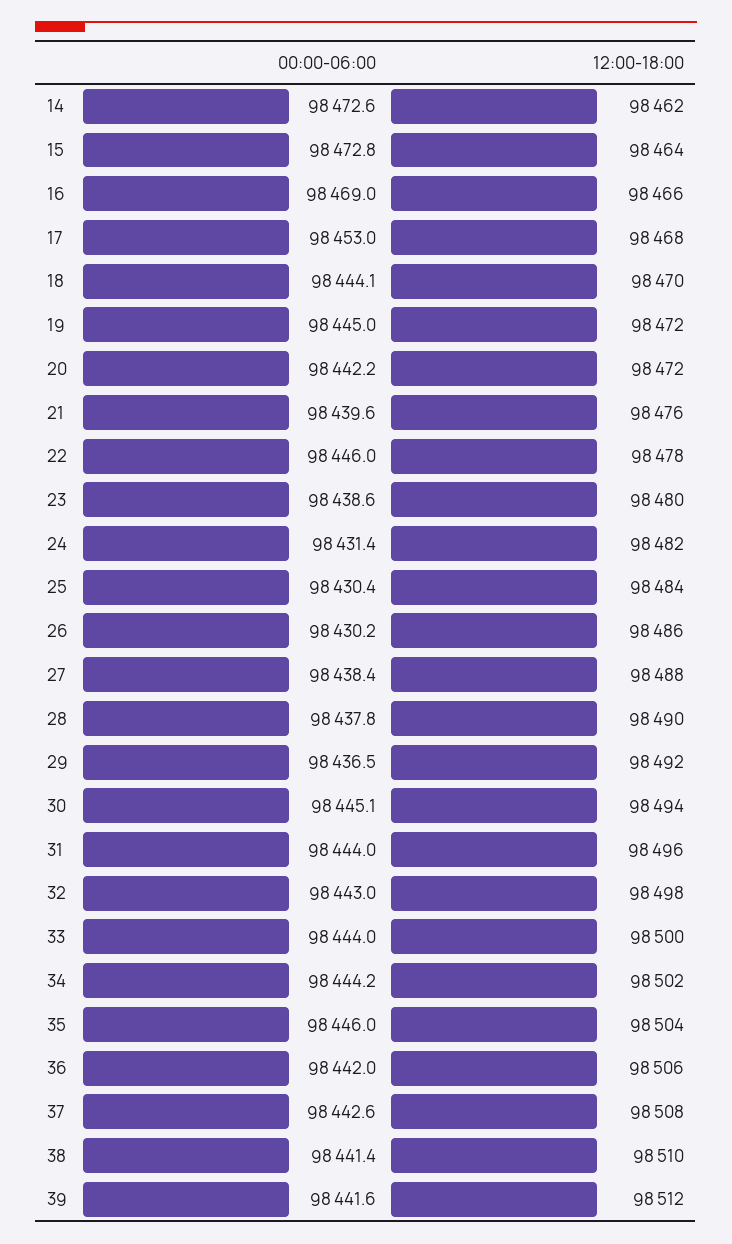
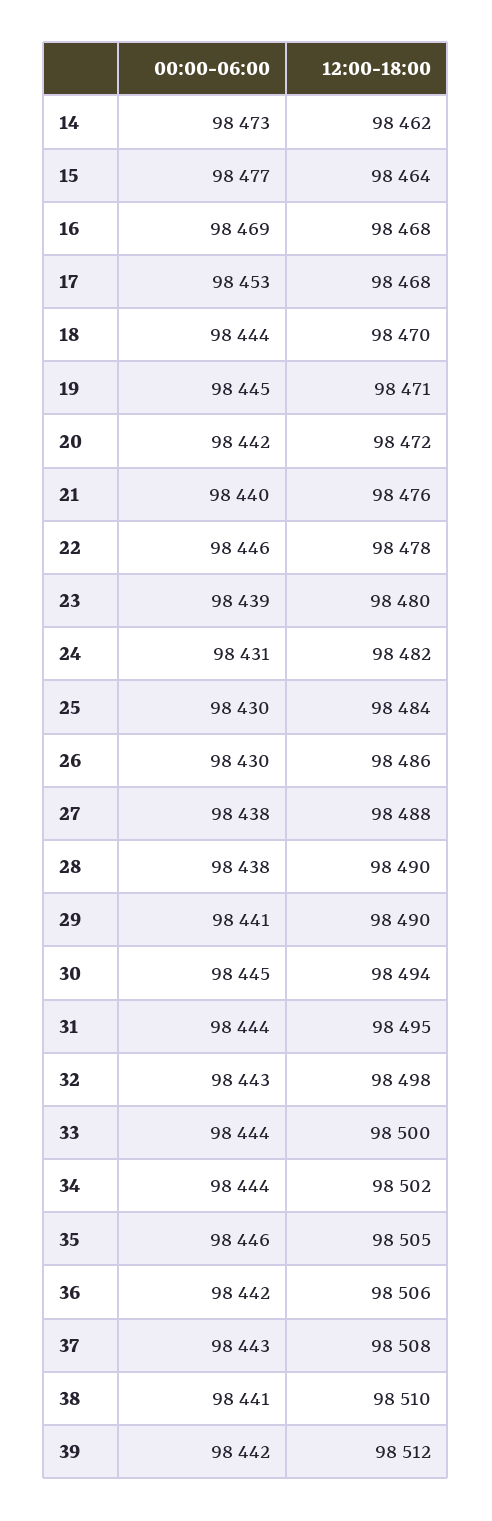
  {
    "00:00-06:00": {
      "14": 98472.6,
-     "15": 98472.8,
+     "15": 98477,
      "16": 98469,
      "17": 98453,
      "18": 98444.1,
      "19": 98445,
      "20": 98442.2,
      "21": 98439.6,
      "22": 98446,
      "23": 98438.6,
      "24": 98431.4,
      "25": 98430.4,
      "26": 98430.2,
      "27": 98438.4,
      "28": 98437.8,
-     "29": 98436.5,
+     "29": 98441,
      "30": 98445.1,
      "31": 98444,
      "32": 98443,
      "33": 98444,
      "34": 98444.2,
      "35": 98446,
      "36": 98442,
      "37": 98442.6,
      "38": 98441.4,
      "39": 98441.6
    },
    "12:00-18:00": {
      "14": 98462,
      "15": 98464,
-     "16": 98466,
+     "16": 98468,
      "17": 98468,
      "18": 98470,
-     "19": 98472,
+     "19": 98471,
      "20": 98472,
      "21": 98476,
      "22": 98478,
      "23": 98480,
      "24": 98482,
      "25": 98484,
      "26": 98486,
      "27": 98488,
      "28": 98490,
-     "29": 98492,
+     "29": 98490,
      "30": 98494,
-     "31": 98496,
+     "31": 98495,
      "32": 98498,
      "33": 98500,
      "34": 98502,
-     "35": 98504,
+     "35": 98505,
      "36": 98506,
      "37": 98508,
      "38": 98510,
      "39": 98512
    }
  }

